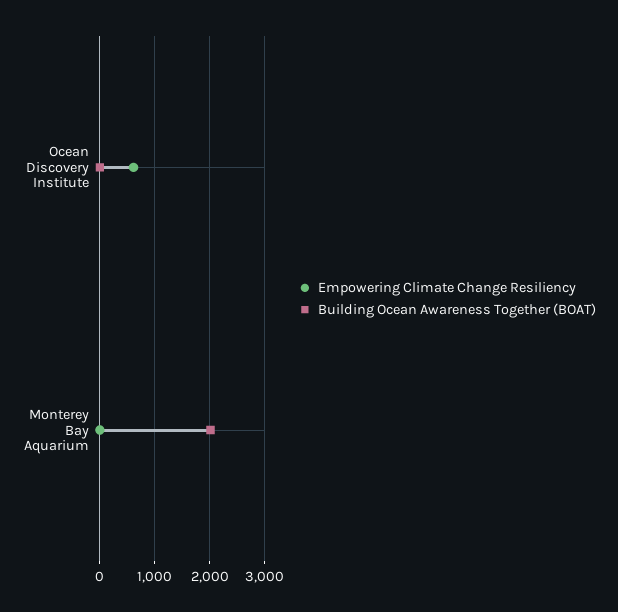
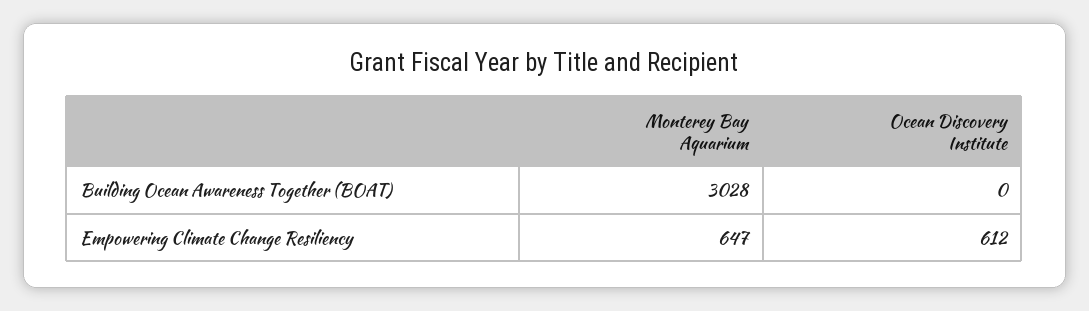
  {
    "Empowering Climate Change Resiliency": {
      "Ocean Discovery Institute": 612,
-     "Monterey Bay Aquarium": 0
+     "Monterey Bay Aquarium": 647
    },
    "Building Ocean Awareness Together (BOAT)": {
      "Ocean Discovery Institute": 0,
-     "Monterey Bay Aquarium": 2000
+     "Monterey Bay Aquarium": 3028
    }
  }

